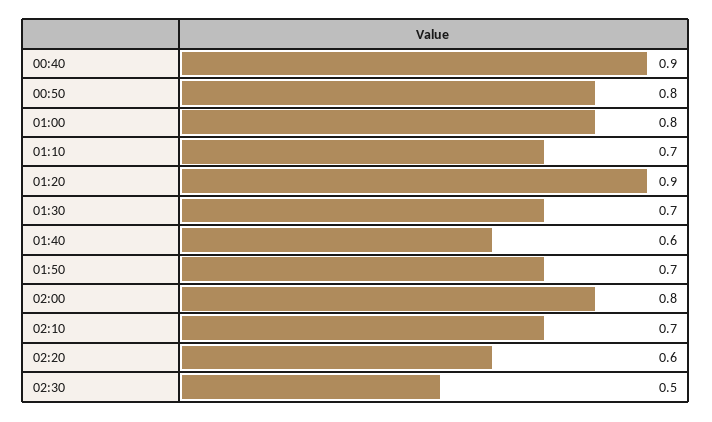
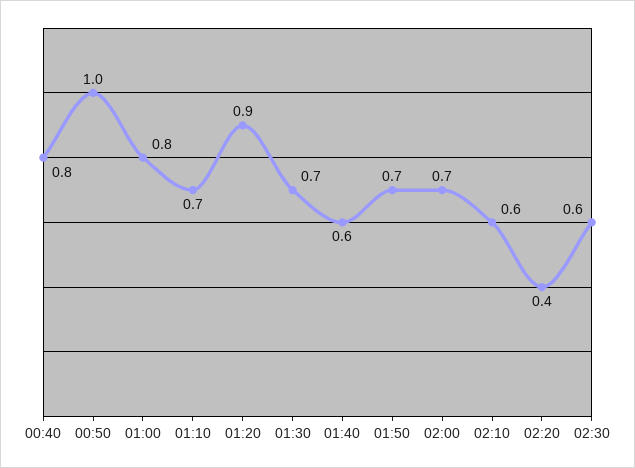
  {
-   "00:40": 0.9,
+   "00:40": 0.8,
-   "00:50": 0.8,
+   "00:50": 1,
    "01:00": 0.8,
    "01:10": 0.7,
    "01:20": 0.9,
    "01:30": 0.7,
    "01:40": 0.6,
    "01:50": 0.7,
-   "02:00": 0.8,
+   "02:00": 0.7,
-   "02:10": 0.7,
+   "02:10": 0.6,
-   "02:20": 0.6,
+   "02:20": 0.4,
-   "02:30": 0.5
+   "02:30": 0.6
  }

